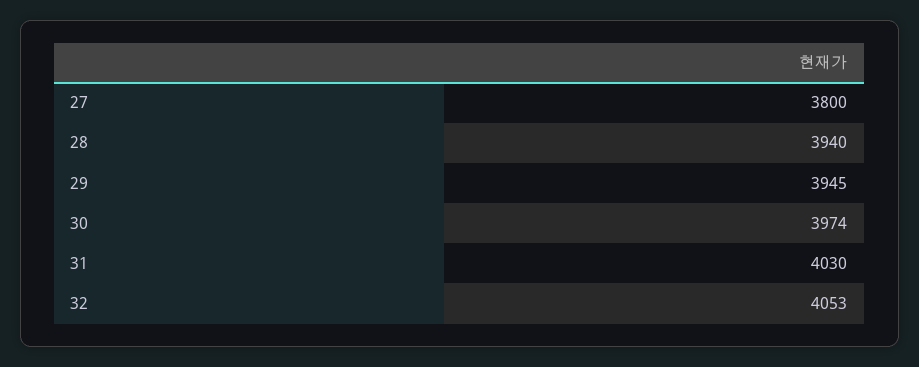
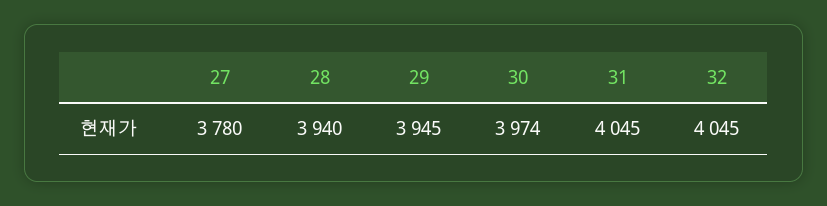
  {
-   "27": 3800,
+   "27": 3780,
    "28": 3940,
    "29": 3945,
    "30": 3974,
-   "31": 4030,
+   "31": 4045,
-   "32": 4053
+   "32": 4045
  }

